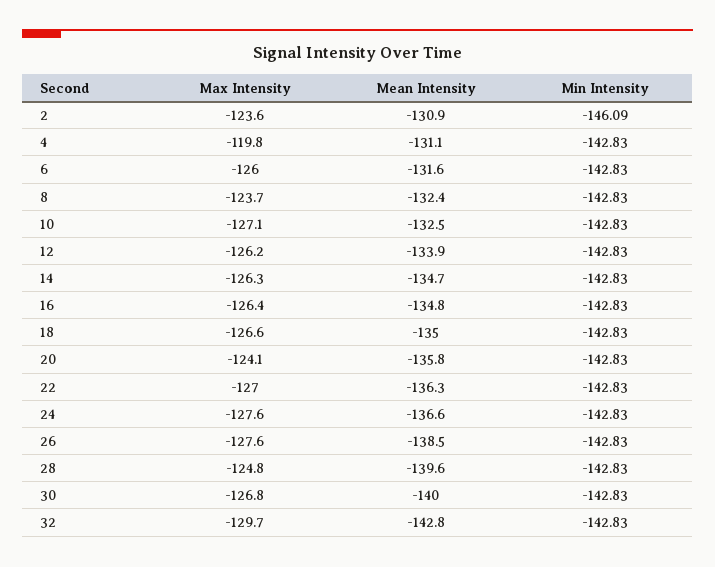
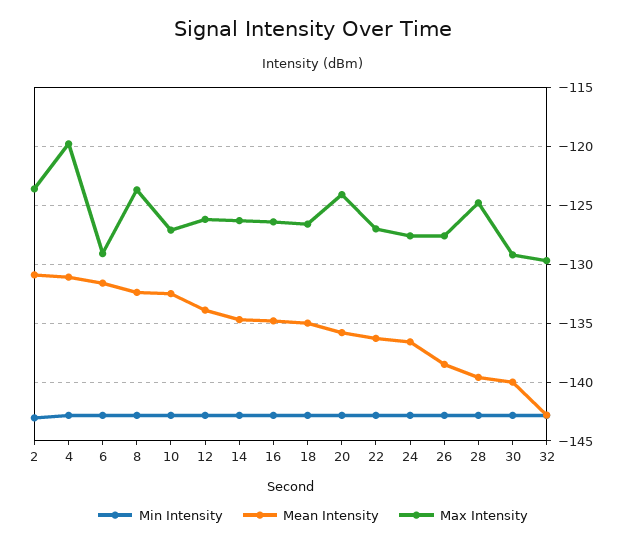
  {
    "Max Intensity": {
      "2": -123.6,
      "4": -119.8,
-     "6": -126,
+     "6": -129,
      "8": -123.7,
      "10": -127.1,
      "12": -126.2,
      "14": -126.3,
      "16": -126.4,
      "18": -126.6,
      "20": -124.1,
      "22": -127,
      "24": -127.6,
      "26": -127.6,
      "28": -124.8,
-     "30": -126.8,
+     "30": -129,
      "32": -129.7
    },
    "Mean Intensity": {
      "2": -130.9,
      "4": -131.1,
      "6": -131.6,
      "8": -132.4,
      "10": -132.5,
      "12": -133.9,
      "14": -134.7,
      "16": -134.8,
      "18": -135,
      "20": -135.8,
      "22": -136.3,
      "24": -136.6,
      "26": -138.5,
      "28": -139.6,
      "30": -140,
      "32": -142.8
    },
    "Min Intensity": {
-     "2": -146.09,
+     "2": -143,
      "4": -142.83,
      "6": -142.83,
      "8": -142.83,
      "10": -142.83,
      "12": -142.83,
      "14": -142.83,
      "16": -142.83,
      "18": -142.83,
      "20": -142.83,
      "22": -142.83,
      "24": -142.83,
      "26": -142.83,
      "28": -142.83,
      "30": -142.83,
      "32": -142.83
    }
  }

